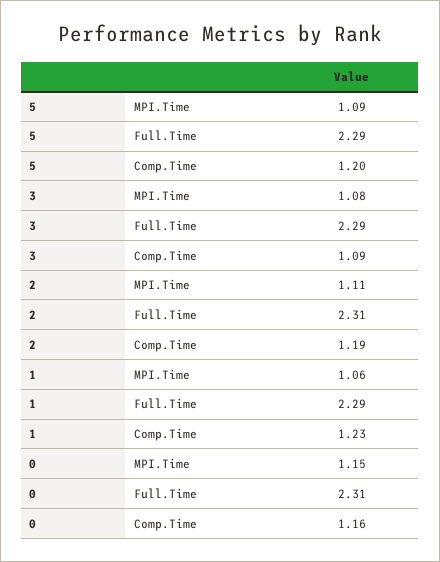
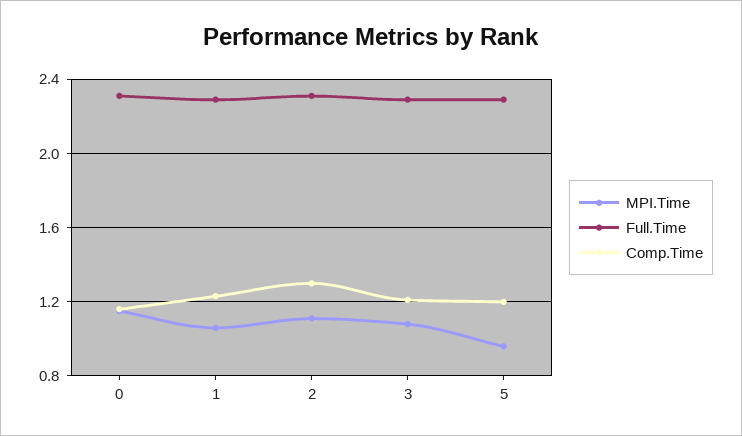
  {
    "MPI.Time": {
-     "5": 1.09,
+     "5": 0.95,
      "3": 1.08,
      "2": 1.11,
      "1": 1.06,
      "0": 1.15
    },
    "Full.Time": {
      "5": 2.29,
      "3": 2.29,
      "2": 2.31,
      "1": 2.29,
      "0": 2.31
    },
    "Comp.Time": {
      "5": 1.2,
-     "3": 1.09,
+     "3": 1.2,
-     "2": 1.19,
+     "2": 1.3,
      "1": 1.23,
      "0": 1.16
    }
  }

